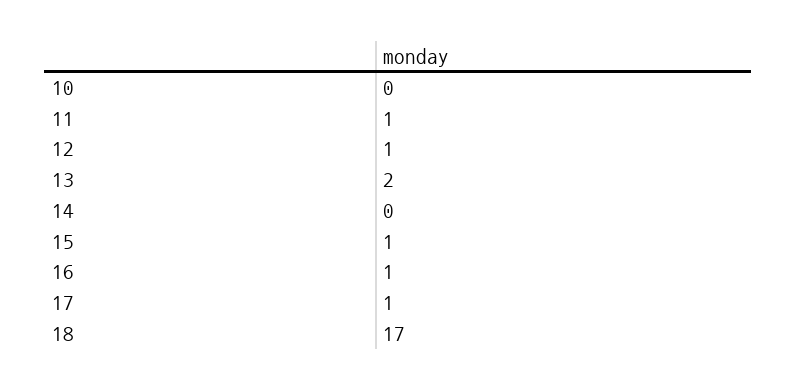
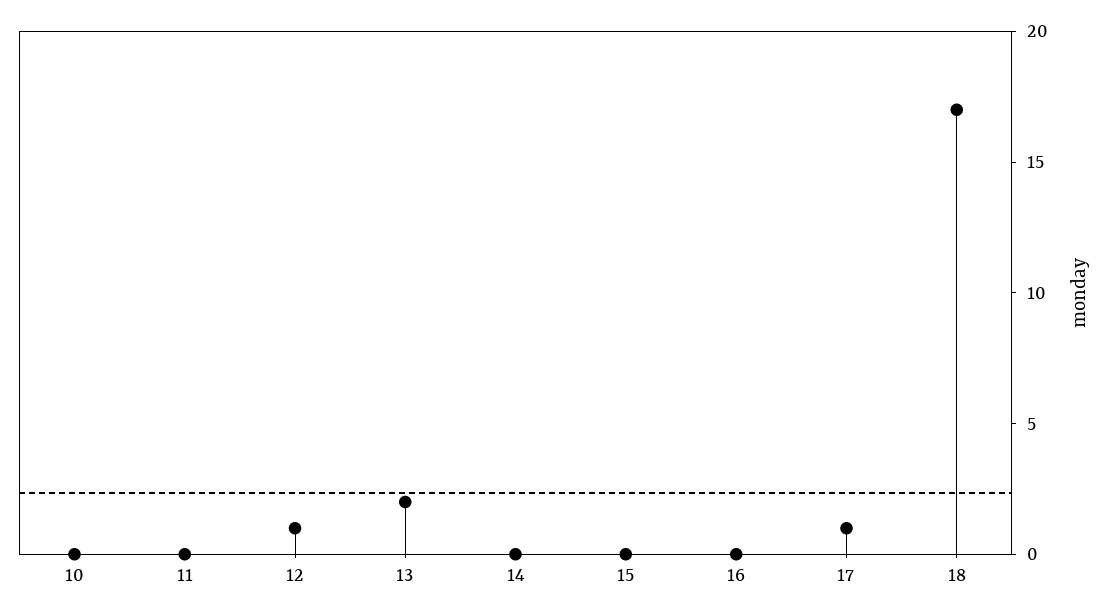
  {
    "10": 0,
-   "11": 1,
+   "11": 0,
    "12": 1,
    "13": 2,
    "14": 0,
-   "15": 1,
+   "15": 0,
-   "16": 1,
+   "16": 0,
    "17": 1,
    "18": 17
  }

